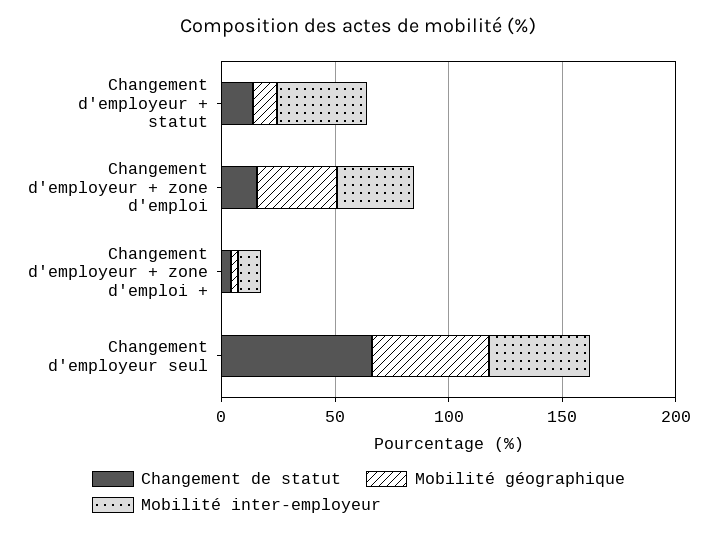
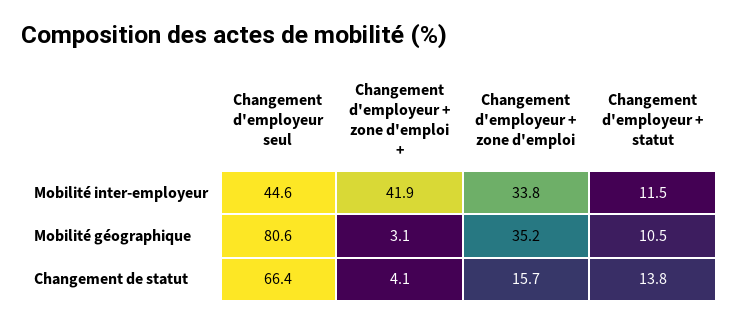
  {
    "Changement de statut": {
      "Changement d'employeur + statut": 13.8,
      "Changement d'employeur + zone d'emploi": 15.7,
      "Changement d'employeur + zone d'emploi +": 4.1,
      "Changement d'employeur seul": 66.4
    },
    "Mobilité géographique": {
      "Changement d'employeur + statut": 10.5,
      "Changement d'employeur + zone d'emploi": 35.2,
      "Changement d'employeur + zone d'emploi +": 3.1,
-     "Changement d'employeur seul": 50
+     "Changement d'employeur seul": 80.6
    },
    "Mobilité inter-employeur": {
-     "Changement d'employeur + statut": 40,
+     "Changement d'employeur + statut": 11.5,
      "Changement d'employeur + zone d'emploi": 33.8,
-     "Changement d'employeur + zone d'emploi +": 10,
+     "Changement d'employeur + zone d'emploi +": 41.9,
      "Changement d'employeur seul": 44.6
    }
  }

